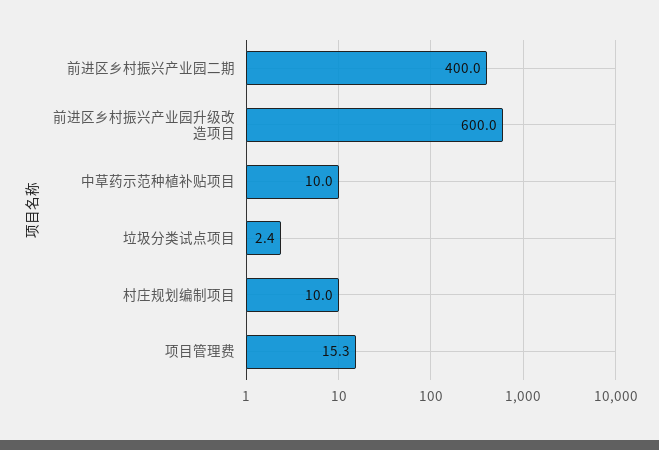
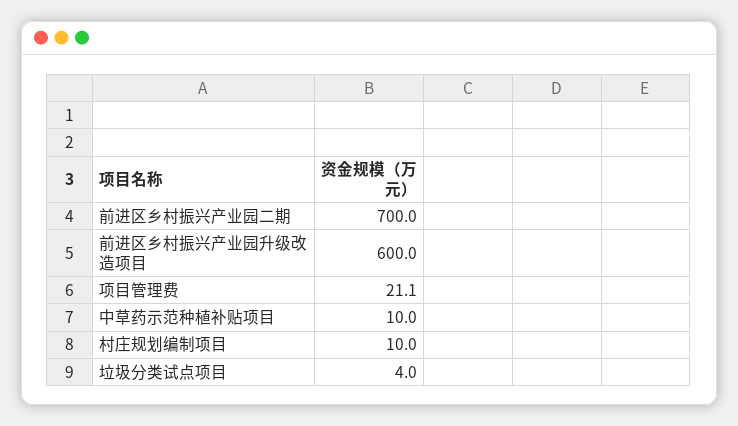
  {
-   "前进区乡村振兴产业园二期": 400,
+   "前进区乡村振兴产业园二期": 700,
    "前进区乡村振兴产业园升级改造项目": 600,
    "中草药示范种植补贴项目": 10,
-   "垃圾分类试点项目": 2.4,
+   "垃圾分类试点项目": 4,
    "村庄规划编制项目": 10,
-   "项目管理费": 15.3
+   "项目管理费": 21.1
  }

